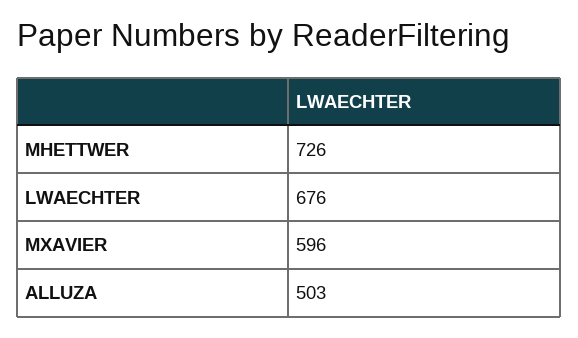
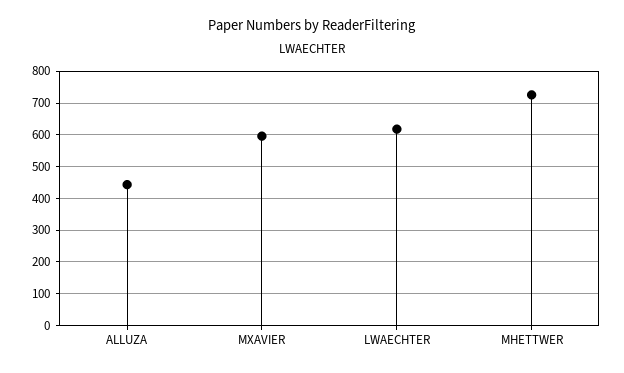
  {
    "MHETTWER": 726,
-   "LWAECHTER": 676,
+   "LWAECHTER": 620,
    "MXAVIER": 596,
-   "ALLUZA": 503
+   "ALLUZA": 440
  }

